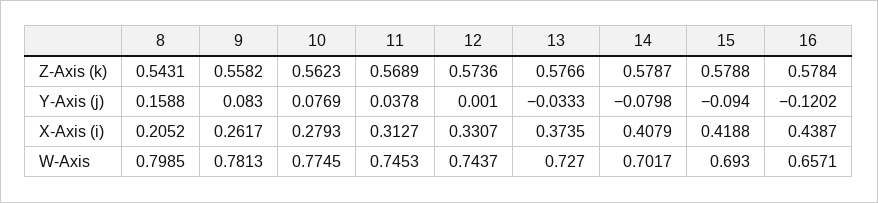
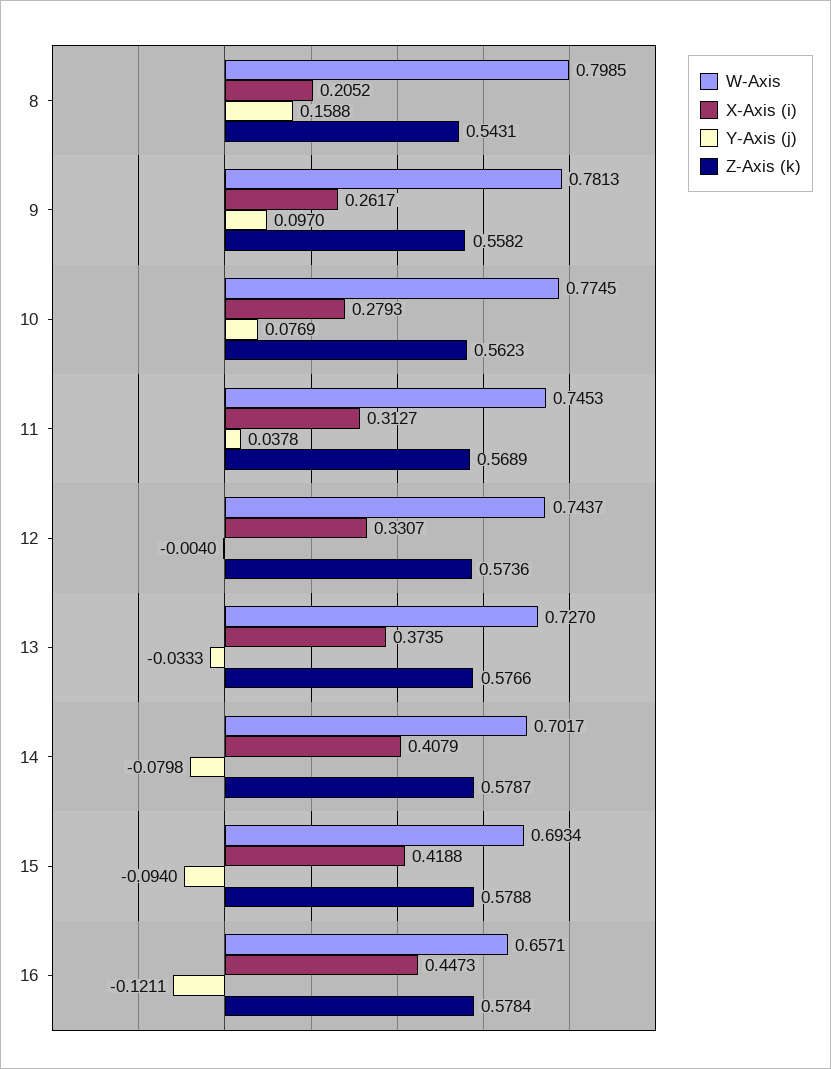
  {
    "Z-Axis (k)": {
      "8": 0.5431,
      "9": 0.5582,
      "10": 0.5623,
      "11": 0.5689,
      "12": 0.5736,
      "13": 0.5766,
      "14": 0.5787,
      "15": 0.5788,
      "16": 0.5784
    },
    "Y-Axis (j)": {
      "8": 0.1588,
-     "9": 0.083,
+     "9": 0.097,
      "10": 0.0769,
      "11": 0.0378,
-     "12": 0.001,
+     "12": -0.004,
      "13": -0.0333,
      "14": -0.0798,
      "15": -0.094,
-     "16": -0.1202
+     "16": -0.1211
    },
    "X-Axis (i)": {
      "8": 0.2052,
      "9": 0.2617,
      "10": 0.2793,
      "11": 0.3127,
      "12": 0.3307,
      "13": 0.3735,
      "14": 0.4079,
      "15": 0.4188,
-     "16": 0.4387
+     "16": 0.4473
    },
    "W-Axis": {
      "8": 0.7985,
      "9": 0.7813,
      "10": 0.7745,
      "11": 0.7453,
      "12": 0.7437,
      "13": 0.727,
      "14": 0.7017,
-     "15": 0.693,
+     "15": 0.6934,
      "16": 0.6571
    }
  }

